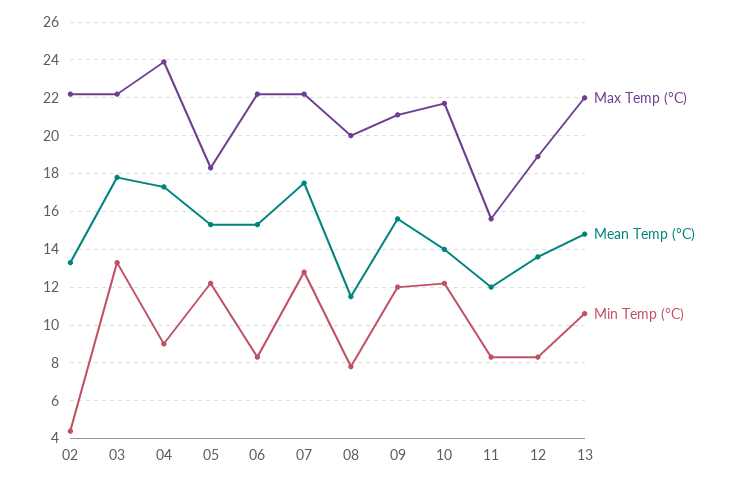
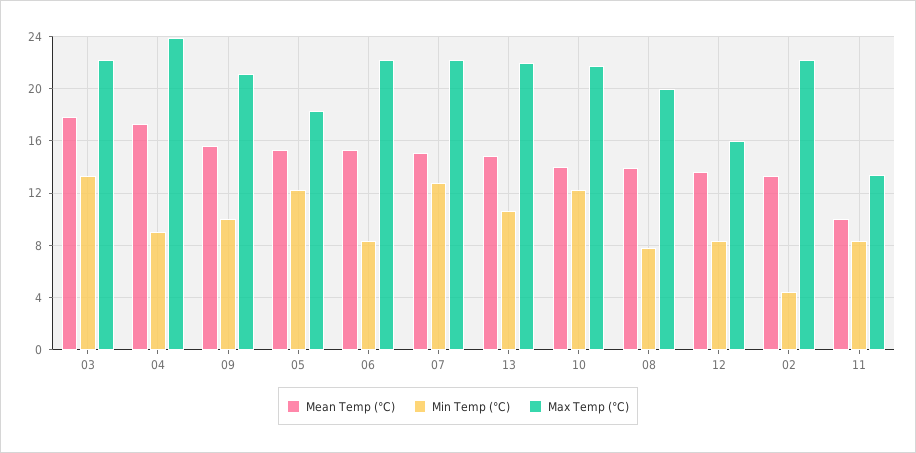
  {
    "Max Temp (°C)": {
      "02": 22,
      "03": 22,
      "04": 24,
      "05": 18.5,
      "06": 22,
      "07": 22,
      "08": 20,
      "09": 21,
      "10": 21.5,
-     "11": 15.5,
+     "11": 13.5,
-     "12": 19,
+     "12": 16,
      "13": 22
    },
    "Mean Temp (°C)": {
      "02": 13.5,
      "03": 18,
      "04": 17.5,
      "05": 15.5,
      "06": 15.5,
-     "07": 17.5,
+     "07": 15,
-     "08": 11.5,
+     "08": 14,
      "09": 15.5,
      "10": 14,
-     "11": 12,
+     "11": 10,
      "12": 13.5,
      "13": 15
    },
    "Min Temp (°C)": {
      "02": 4.5,
      "03": 13.5,
      "04": 9,
      "05": 12,
      "06": 8.5,
      "07": 13,
      "08": 8,
-     "09": 12,
+     "09": 10,
      "10": 12,
      "11": 8.5,
      "12": 8.5,
      "13": 10.5
    }
  }

